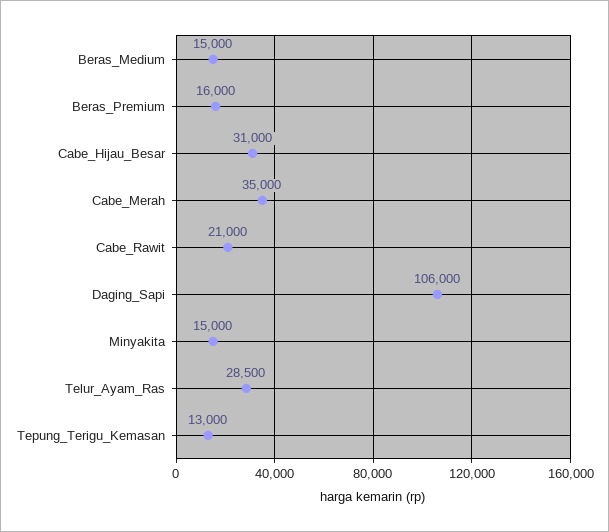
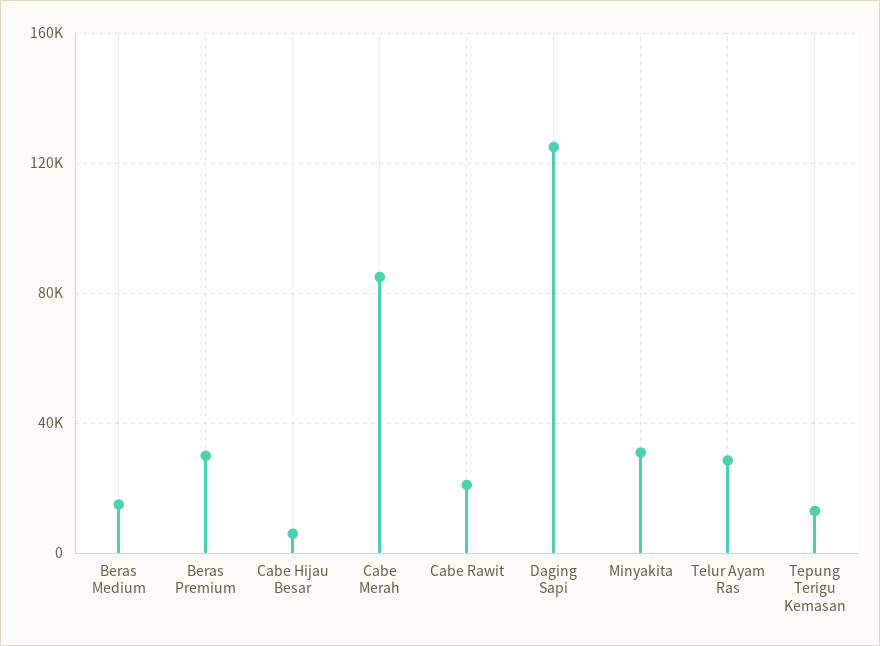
  {
    "Beras_Medium": 15000,
-   "Beras_Premium": 16000,
+   "Beras_Premium": 30000,
-   "Cabe_Hijau_Besar": 31000,
+   "Cabe_Hijau_Besar": 5000,
-   "Cabe_Merah": 35000,
+   "Cabe_Merah": 85000,
    "Cabe_Rawit": 21000,
-   "Daging_Sapi": 106000,
+   "Daging_Sapi": 125000,
-   "Minyakita": 15000,
+   "Minyakita": 30000,
    "Telur_Ayam_Ras": 28500,
    "Tepung_Terigu_Kemasan": 13000
  }

